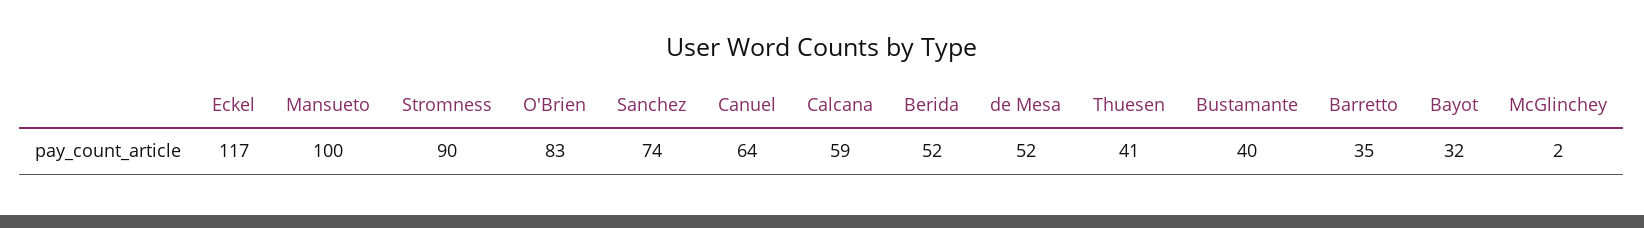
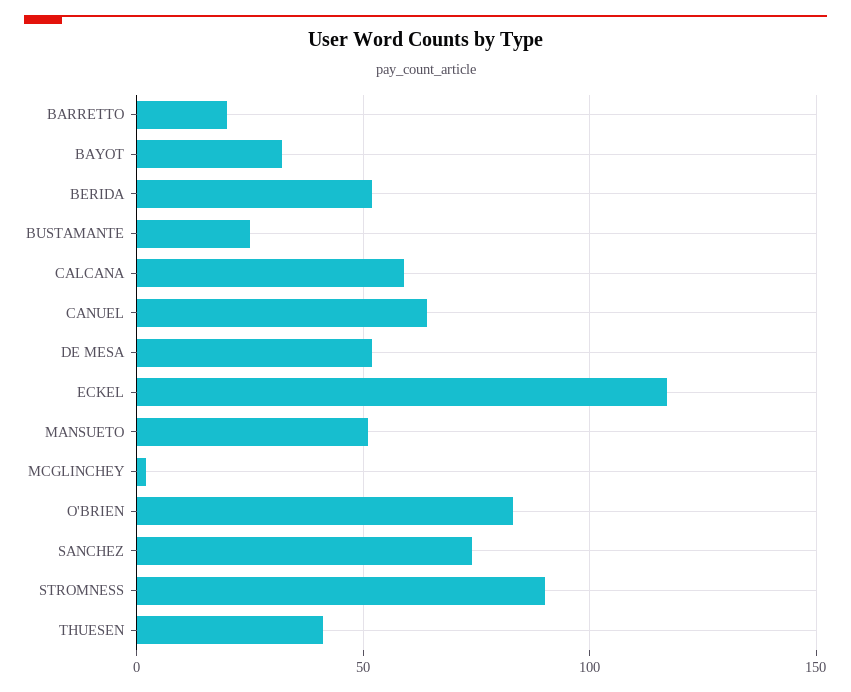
  {
    "Eckel": 117,
-   "Mansueto": 100,
+   "Mansueto": 50,
    "Stromness": 90,
    "O'Brien": 83,
    "Sanchez": 74,
    "Canuel": 64,
    "Calcana": 59,
    "Berida": 52,
    "de Mesa": 52,
    "Thuesen": 41,
-   "Bustamante": 40,
+   "Bustamante": 25,
-   "Barretto": 35,
+   "Barretto": 20,
    "Bayot": 32,
    "McGlinchey": 2
  }

